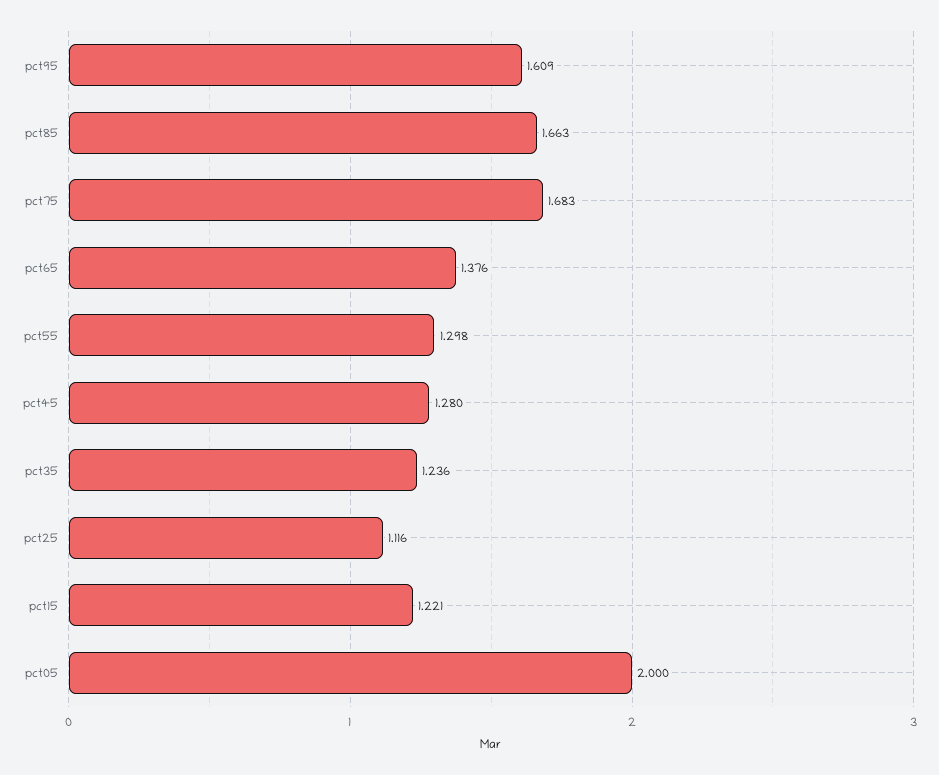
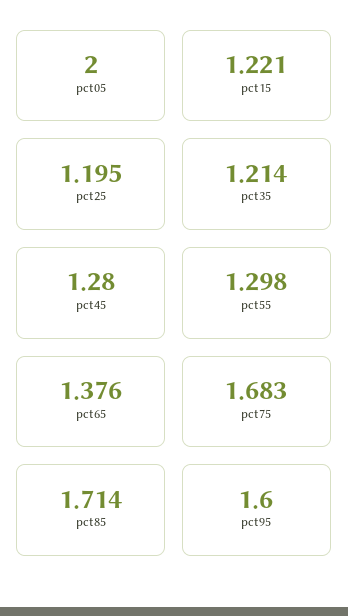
  {
-   "pct95": 1.609,
+   "pct95": 1.6,
-   "pct85": 1.663,
+   "pct85": 1.714,
    "pct75": 1.683,
    "pct65": 1.376,
    "pct55": 1.298,
    "pct45": 1.28,
-   "pct35": 1.236,
+   "pct35": 1.214,
-   "pct25": 1.116,
+   "pct25": 1.195,
    "pct15": 1.221,
    "pct05": 2
  }

